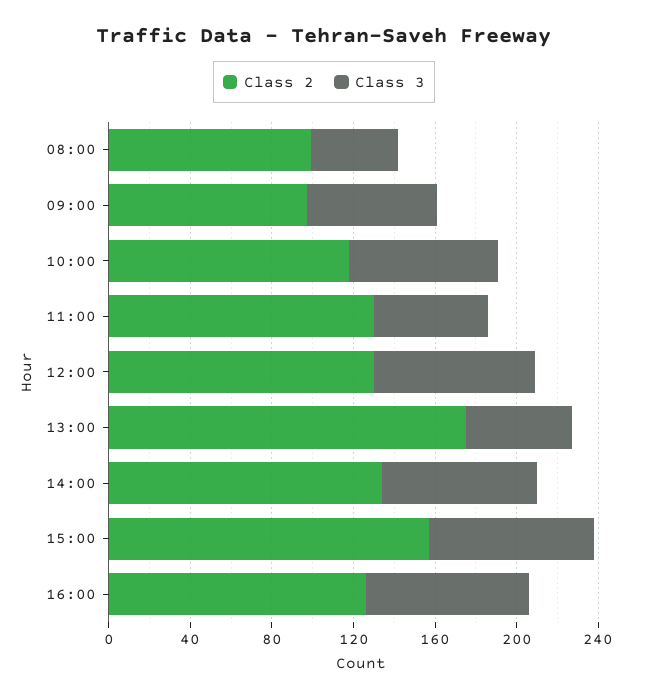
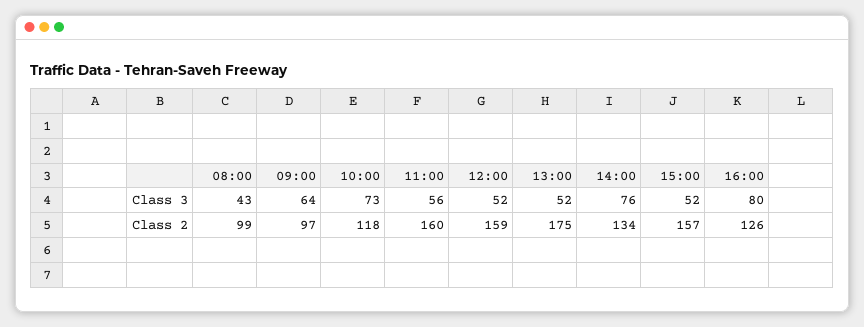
  {
    "Class 2": {
      "08:00": 99,
      "09:00": 97,
      "10:00": 118,
-     "11:00": 130,
+     "11:00": 160,
-     "12:00": 130,
+     "12:00": 159,
      "13:00": 175,
      "14:00": 134,
      "15:00": 157,
      "16:00": 126
    },
    "Class 3": {
      "08:00": 43,
      "09:00": 64,
      "10:00": 73,
      "11:00": 56,
-     "12:00": 80,
+     "12:00": 52,
      "13:00": 52,
      "14:00": 76,
-     "15:00": 80,
+     "15:00": 52,
      "16:00": 80
    }
  }

